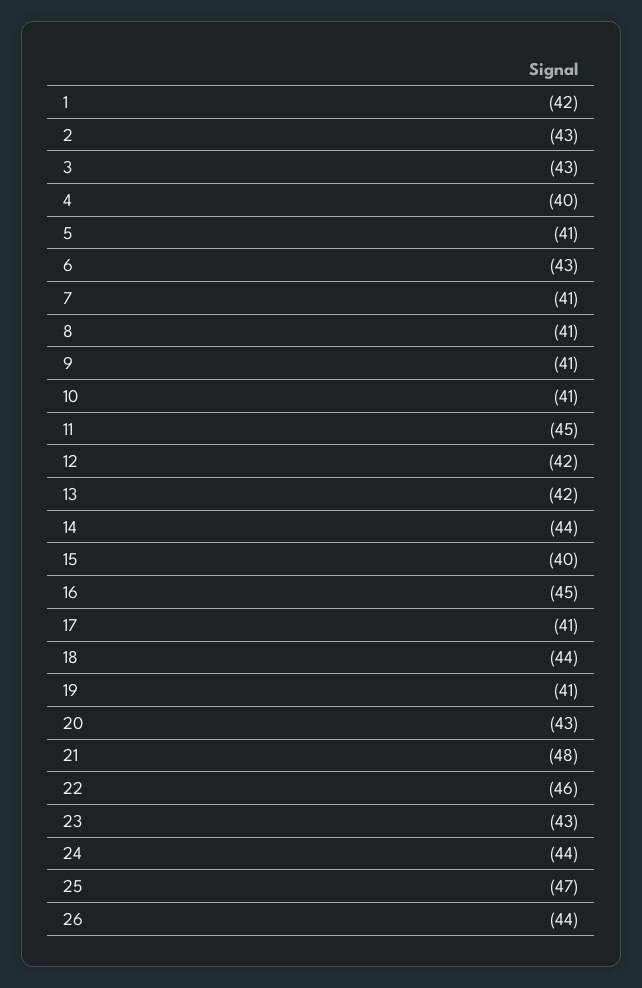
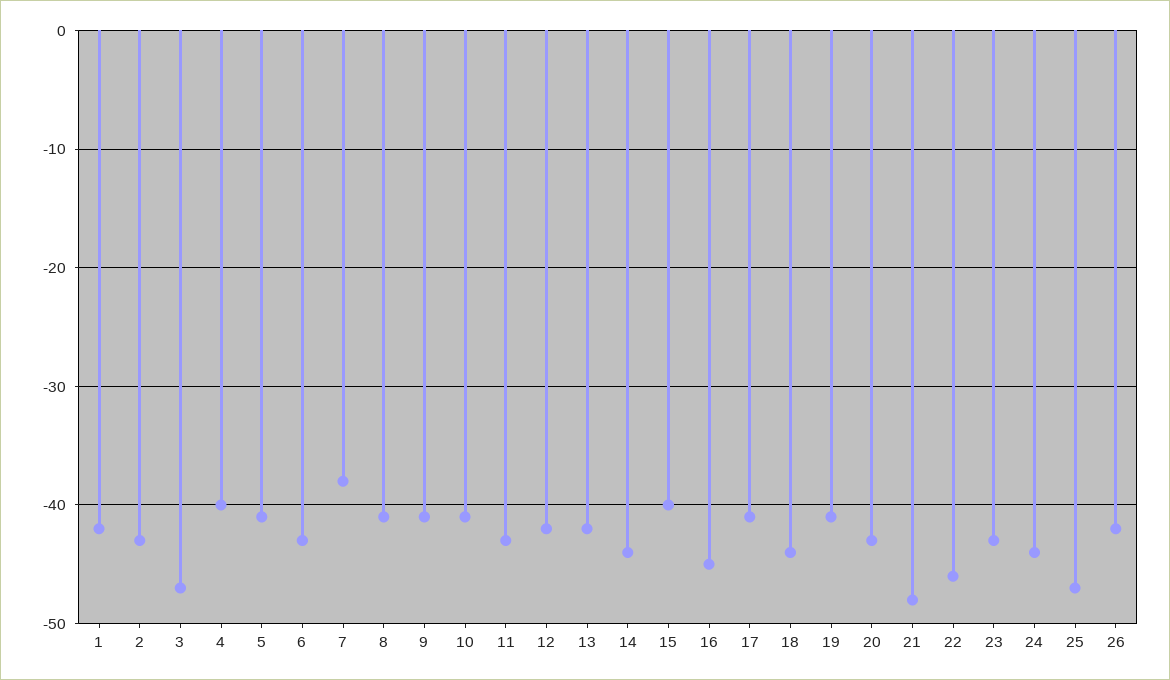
  {
    "1": -42,
    "2": -43,
-   "3": -43,
+   "3": -47,
    "4": -40,
    "5": -41,
    "6": -43,
-   "7": -41,
+   "7": -38,
    "8": -41,
    "9": -41,
    "10": -41,
-   "11": -45,
+   "11": -43,
    "12": -42,
    "13": -42,
    "14": -44,
    "15": -40,
    "16": -45,
    "17": -41,
    "18": -44,
    "19": -41,
    "20": -43,
    "21": -48,
    "22": -46,
    "23": -43,
    "24": -44,
    "25": -47,
-   "26": -44
+   "26": -42
  }

